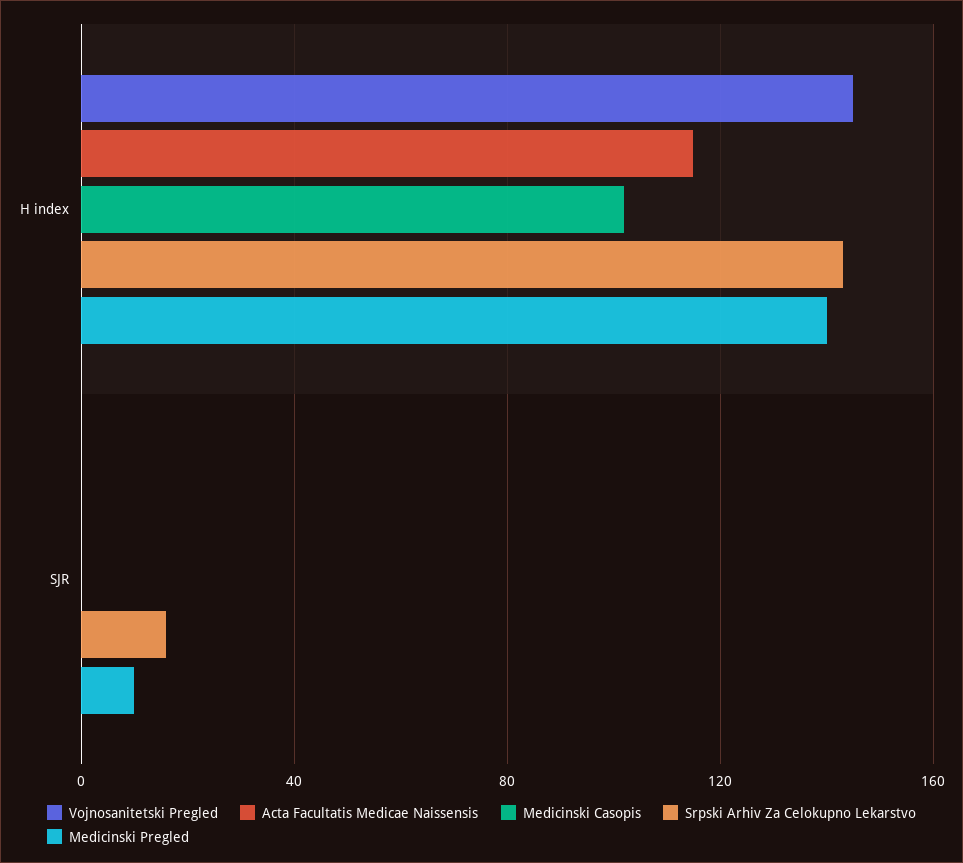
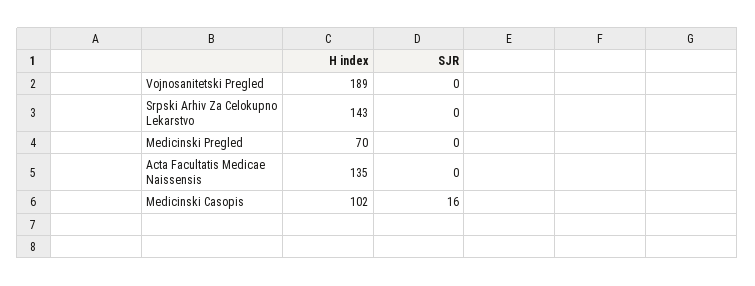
  {
    "Vojnosanitetski Pregled": {
-     "H index": 145,
+     "H index": 189,
      "SJR": 0
    },
    "Acta Facultatis Medicae Naissensis": {
-     "H index": 115,
+     "H index": 135,
      "SJR": 0
    },
    "Medicinski Casopis": {
      "H index": 102,
-     "SJR": 0
+     "SJR": 16
    },
    "Srpski Arhiv Za Celokupno Lekarstvo": {
      "H index": 143,
-     "SJR": 15
+     "SJR": 0
    },
    "Medicinski Pregled": {
-     "H index": 140,
+     "H index": 70,
-     "SJR": 10
+     "SJR": 0
    }
  }

